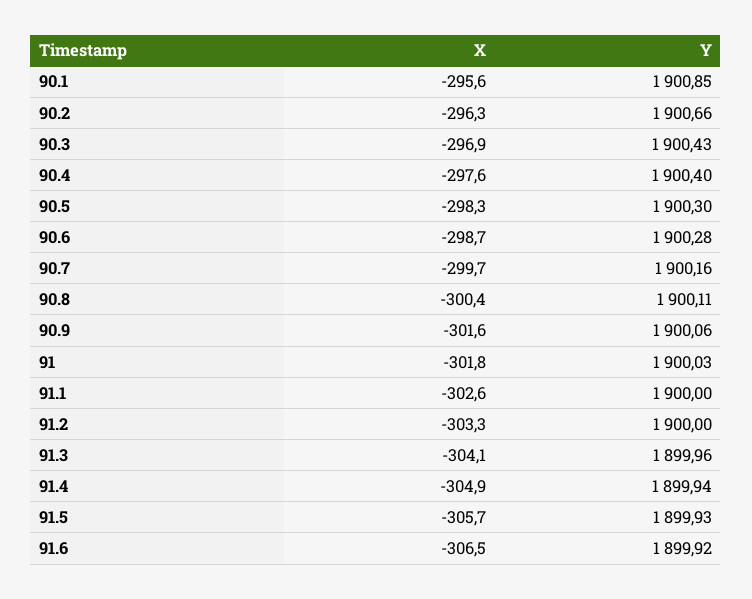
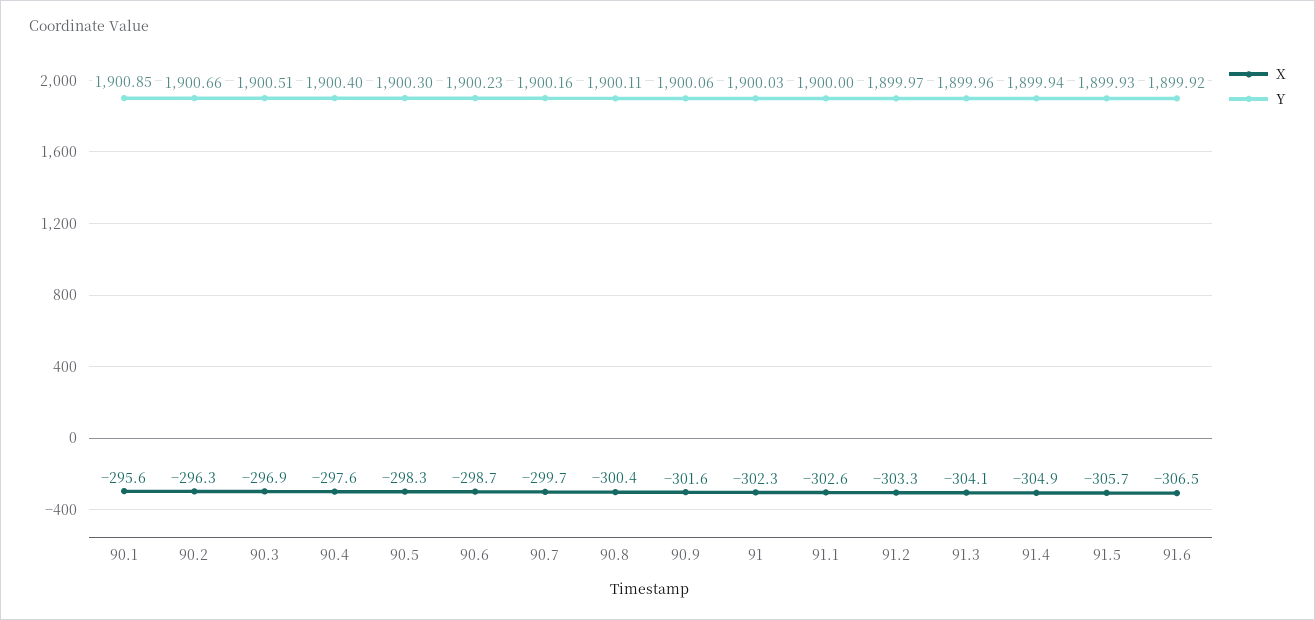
  {
    "X": {
      "90.1": -295.6,
      "90.2": -296.3,
      "90.3": -296.9,
      "90.4": -297.6,
      "90.5": -298.3,
      "90.6": -298.7,
      "90.7": -299.7,
      "90.8": -300.4,
      "90.9": -301.6,
-     "91": -301.8,
+     "91": -302.3,
      "91.1": -302.6,
      "91.2": -303.3,
      "91.3": -304.1,
      "91.4": -304.9,
      "91.5": -305.7,
      "91.6": -306.5
    },
    "Y": {
      "90.1": 1900.85,
      "90.2": 1900.66,
-     "90.3": 1900.43,
+     "90.3": 1900.51,
      "90.4": 1900.4,
      "90.5": 1900.3,
-     "90.6": 1900.28,
+     "90.6": 1900.23,
      "90.7": 1900.16,
      "90.8": 1900.11,
      "90.9": 1900.06,
      "91": 1900.03,
      "91.1": 1900,
-     "91.2": 1900,
+     "91.2": 1899.97,
      "91.3": 1899.96,
      "91.4": 1899.94,
      "91.5": 1899.93,
      "91.6": 1899.92
    }
  }

